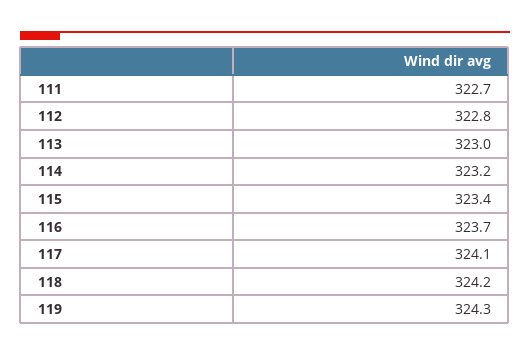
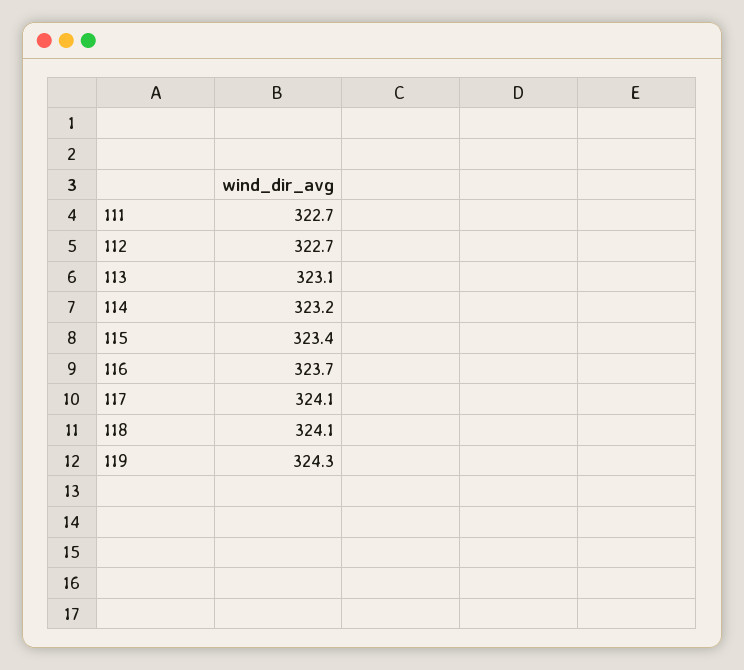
  {
    "111": 322.7,
-   "112": 322.8,
+   "112": 322.7,
-   "113": 323,
+   "113": 323.1,
    "114": 323.2,
    "115": 323.4,
    "116": 323.7,
    "117": 324.1,
-   "118": 324.2,
+   "118": 324.1,
    "119": 324.3
  }

